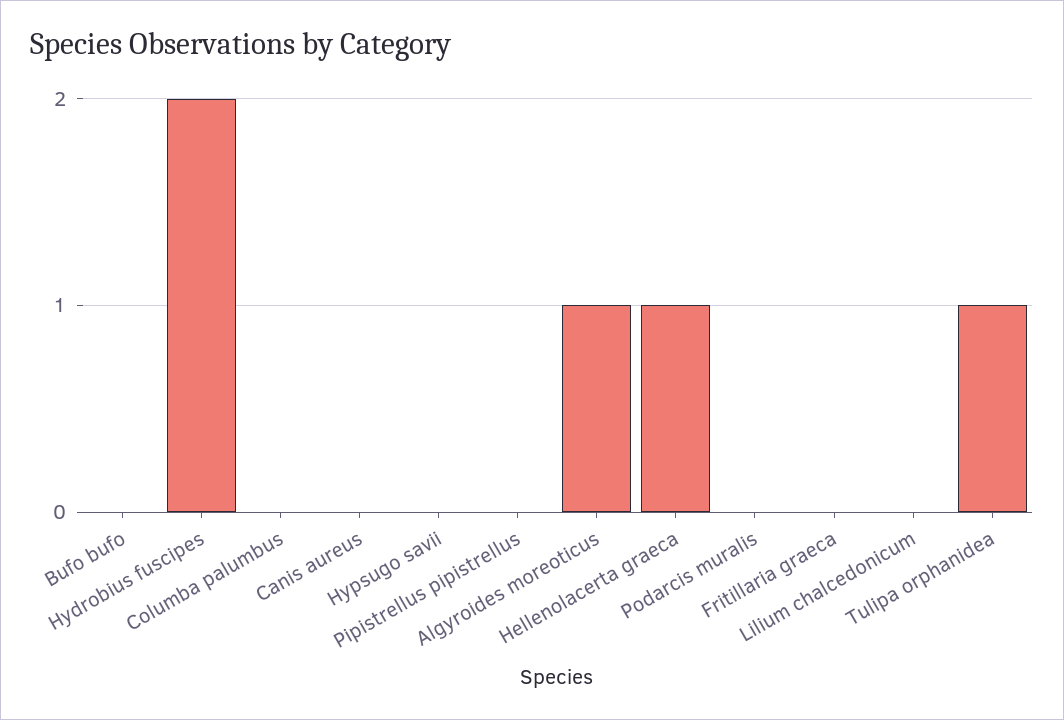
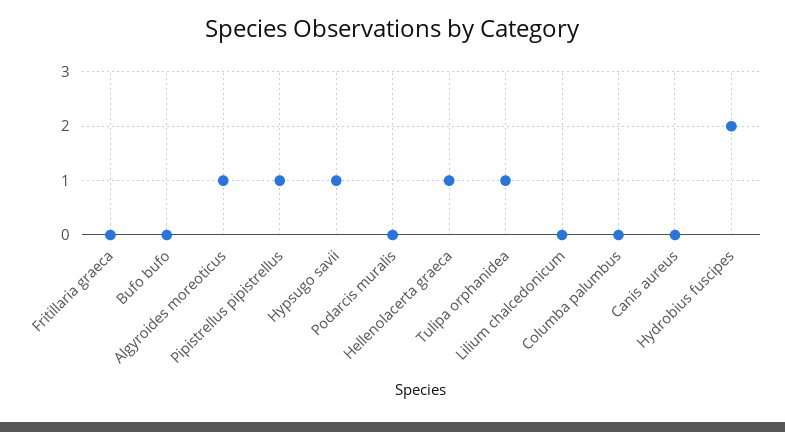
  {
    "Bufo bufo": 0,
    "Hydrobius fuscipes": 2,
    "Columba palumbus": 0,
    "Canis aureus": 0,
-   "Hypsugo savii": 0,
+   "Hypsugo savii": 1,
-   "Pipistrellus pipistrellus": 0,
+   "Pipistrellus pipistrellus": 1,
    "Algyroides moreoticus": 1,
    "Hellenolacerta graeca": 1,
    "Podarcis muralis": 0,
    "Fritillaria graeca": 0,
    "Lilium chalcedonicum": 0,
    "Tulipa orphanidea": 1
  }

